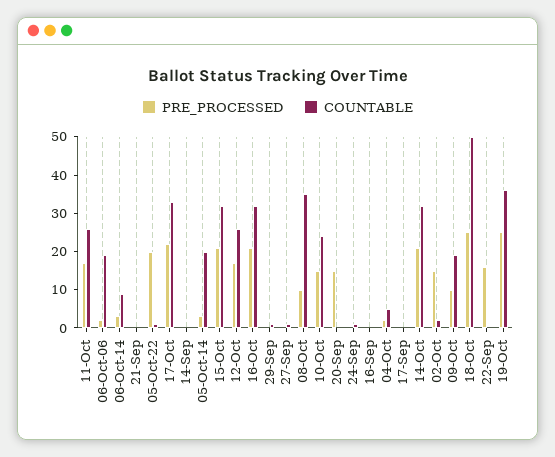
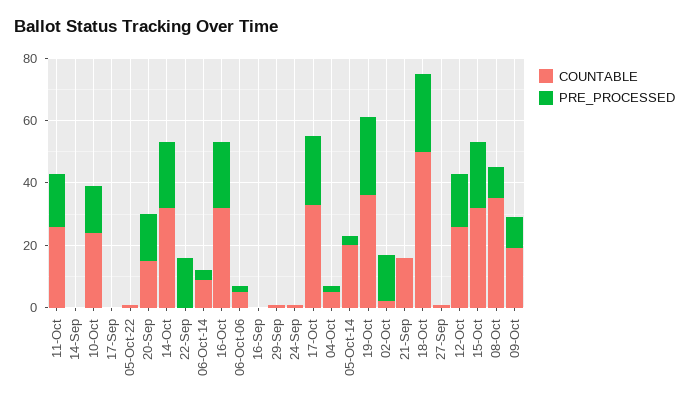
  {
    "PRE_PROCESSED": {
      "11-Oct": 15,
      "06-Oct-06": 0,
      "06-Oct-14": 5,
      "21-Sep": 0,
-     "05-Oct-22": 20,
+     "05-Oct-22": 0,
      "17-Oct": 20,
      "14-Sep": 0,
      "05-Oct-14": 5,
      "15-Oct": 20,
      "12-Oct": 15,
      "16-Oct": 20,
      "29-Sep": 0,
      "27-Sep": 0,
      "08-Oct": 10,
      "10-Oct": 15,
      "20-Sep": 15,
      "24-Sep": 0,
      "16-Sep": 0,
      "04-Oct": 0,
      "17-Sep": 0,
      "14-Oct": 20,
      "02-Oct": 15,
      "09-Oct": 10,
      "18-Oct": 25,
      "22-Sep": 15,
      "19-Oct": 25
    },
    "COUNTABLE": {
      "11-Oct": 25,
-     "06-Oct-06": 20,
+     "06-Oct-06": 5,
      "06-Oct-14": 10,
-     "21-Sep": 0,
+     "21-Sep": 15,
      "05-Oct-22": 0,
      "17-Oct": 35,
      "14-Sep": 0,
      "05-Oct-14": 20,
      "15-Oct": 30,
      "12-Oct": 25,
      "16-Oct": 30,
      "29-Sep": 0,
      "27-Sep": 0,
      "08-Oct": 35,
      "10-Oct": 25,
-     "20-Sep": 0,
+     "20-Sep": 15,
      "24-Sep": 0,
      "16-Sep": 0,
      "04-Oct": 5,
      "17-Sep": 0,
      "14-Oct": 30,
      "02-Oct": 0,
      "09-Oct": 20,
      "18-Oct": 50,
      "22-Sep": 0,
      "19-Oct": 35
    }
  }

